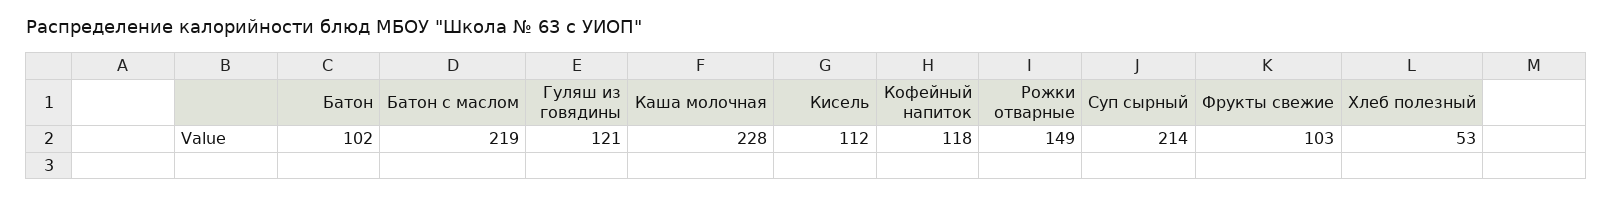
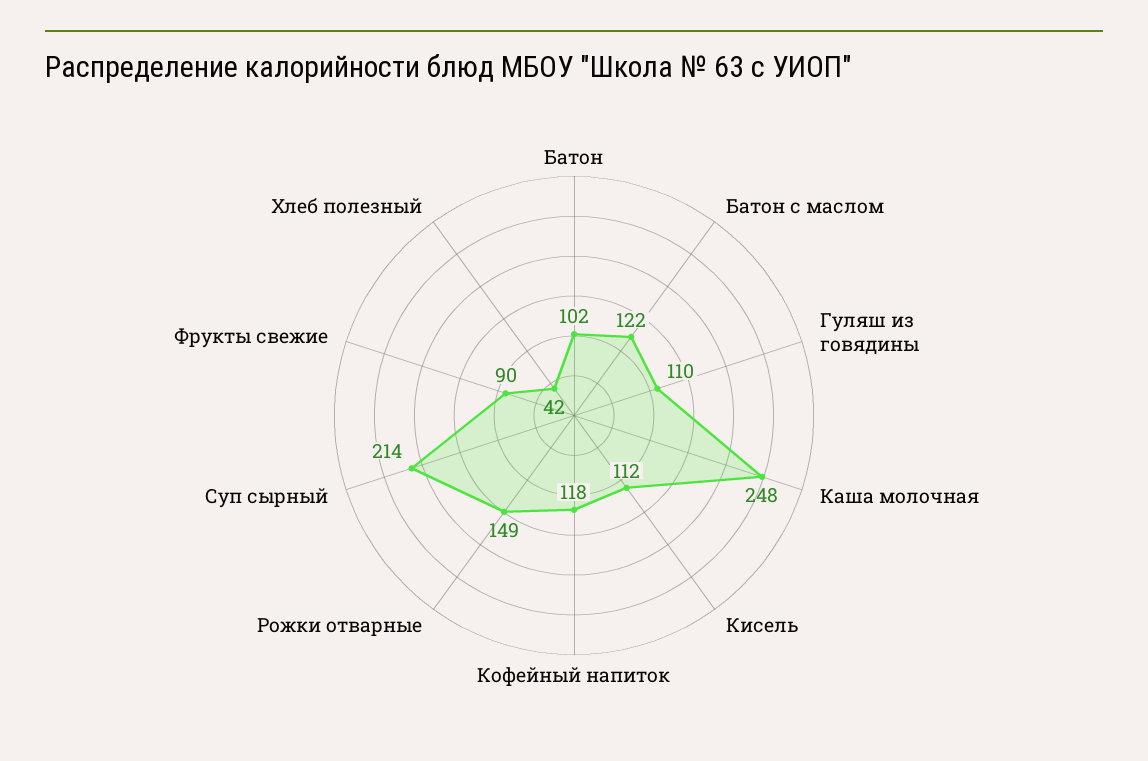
  {
    "Батон": 102,
-   "Батон с маслом": 219,
+   "Батон с маслом": 122,
-   "Гуляш из говядины": 121,
+   "Гуляш из говядины": 110,
-   "Каша молочная": 228,
+   "Каша молочная": 248,
    "Кисель": 112,
    "Кофейный напиток": 118,
    "Рожки отварные": 149,
    "Суп сырный": 214,
-   "Фрукты свежие": 103,
+   "Фрукты свежие": 90,
-   "Хлеб полезный": 53
+   "Хлеб полезный": 42
  }

